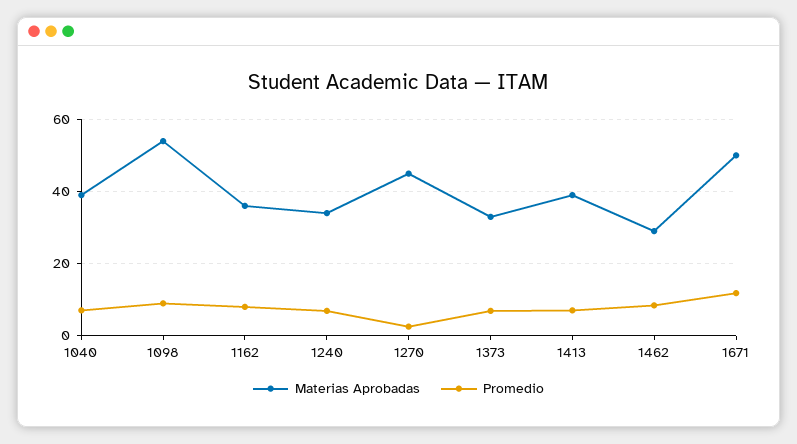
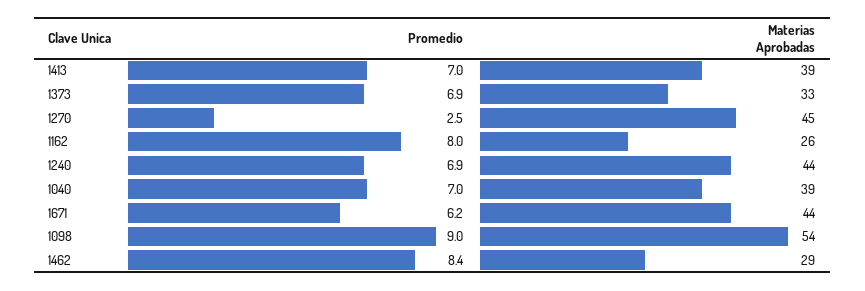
  {
    "Materias Aprobadas": {
      "1040": 39,
      "1098": 54,
-     "1162": 36,
+     "1162": 26,
-     "1240": 34,
+     "1240": 44,
      "1270": 45,
      "1373": 33,
      "1413": 39,
      "1462": 29,
-     "1671": 50
+     "1671": 44
    },
    "Promedio": {
      "1040": 7,
      "1098": 9,
      "1162": 8,
      "1240": 6.9,
      "1270": 2.5,
      "1373": 6.9,
      "1413": 7,
      "1462": 8.4,
-     "1671": 12
+     "1671": 6.2
    }
  }

